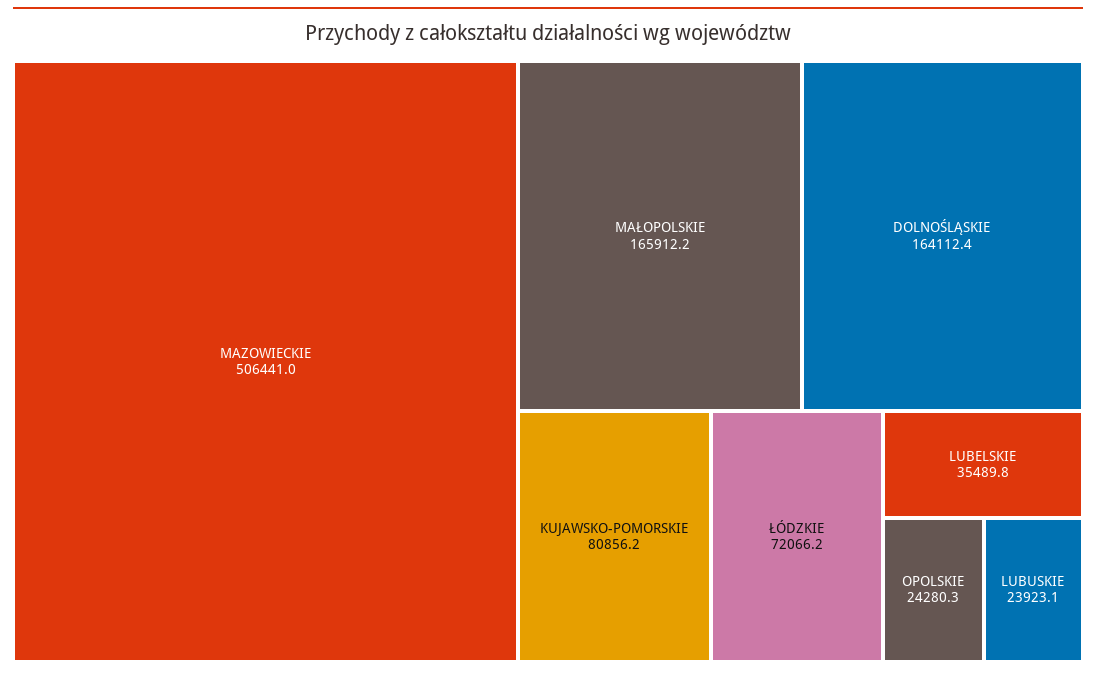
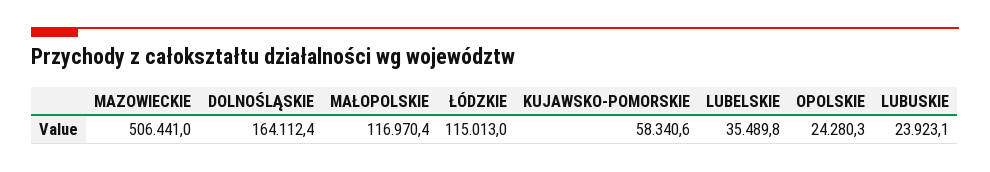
  {
    "MAZOWIECKIE": 506441,
-   "MAŁOPOLSKIE": 165912.2,
+   "MAŁOPOLSKIE": 116970.4,
    "DOLNOŚLĄSKIE": 164112.4,
-   "KUJAWSKO-POMORSKIE": 80856.2,
+   "KUJAWSKO-POMORSKIE": 58340.6,
-   "ŁÓDZKIE": 72066.2,
+   "ŁÓDZKIE": 115013,
    "LUBELSKIE": 35489.8,
    "OPOLSKIE": 24280.3,
    "LUBUSKIE": 23923.1
  }

